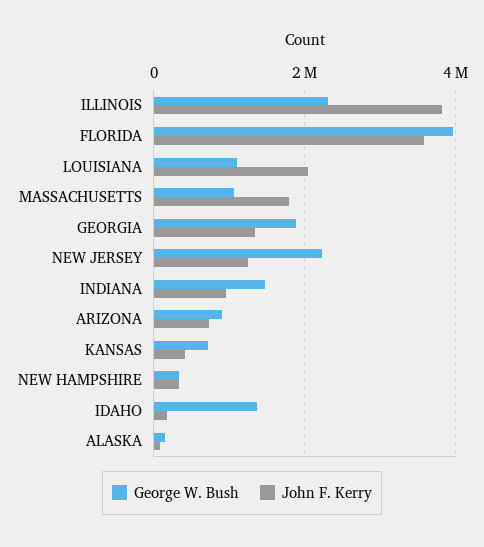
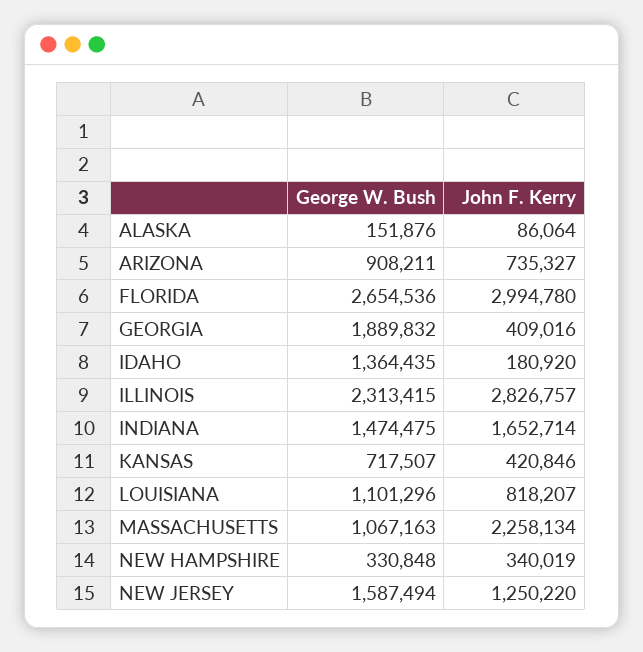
  {
    "George W. Bush": {
      "ILLINOIS": 2313415,
-     "FLORIDA": 4000000,
+     "FLORIDA": 2654536,
      "LOUISIANA": 1101296,
      "MASSACHUSETTS": 1067163,
      "GEORGIA": 1889832,
-     "NEW JERSEY": 2200000,
+     "NEW JERSEY": 1587494,
      "INDIANA": 1474475,
      "ARIZONA": 908211,
      "KANSAS": 717507,
      "NEW HAMPSHIRE": 330848,
      "IDAHO": 1364435,
      "ALASKA": 151876
    },
    "John F. Kerry": {
-     "ILLINOIS": 3800000,
+     "ILLINOIS": 2826757,
-     "FLORIDA": 3600000,
+     "FLORIDA": 2994780,
-     "LOUISIANA": 2000000,
+     "LOUISIANA": 818207,
-     "MASSACHUSETTS": 1800000,
+     "MASSACHUSETTS": 2258134,
-     "GEORGIA": 1400000,
+     "GEORGIA": 409016,
      "NEW JERSEY": 1250220,
-     "INDIANA": 1000000,
+     "INDIANA": 1652714,
      "ARIZONA": 735327,
      "KANSAS": 420846,
      "NEW HAMPSHIRE": 340019,
      "IDAHO": 180920,
      "ALASKA": 86064
    }
  }

